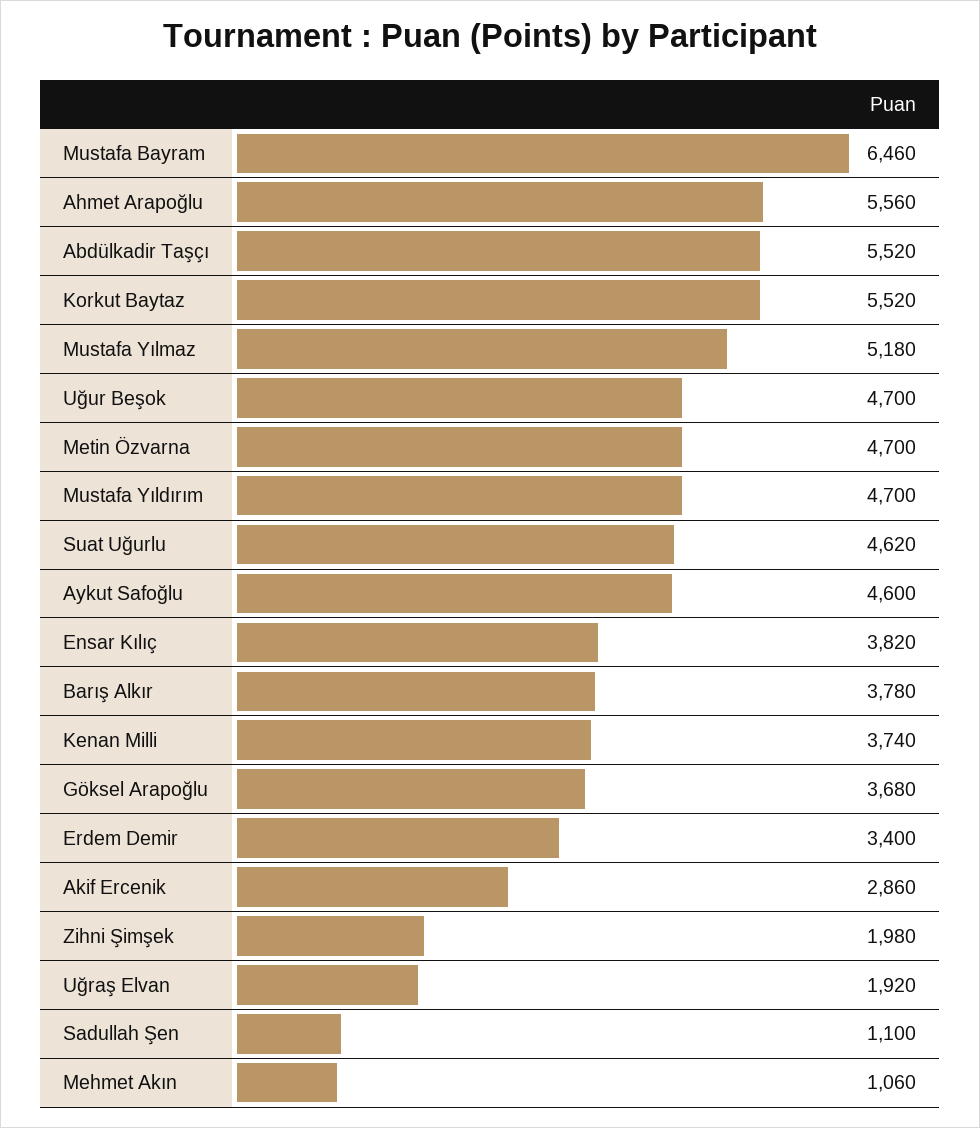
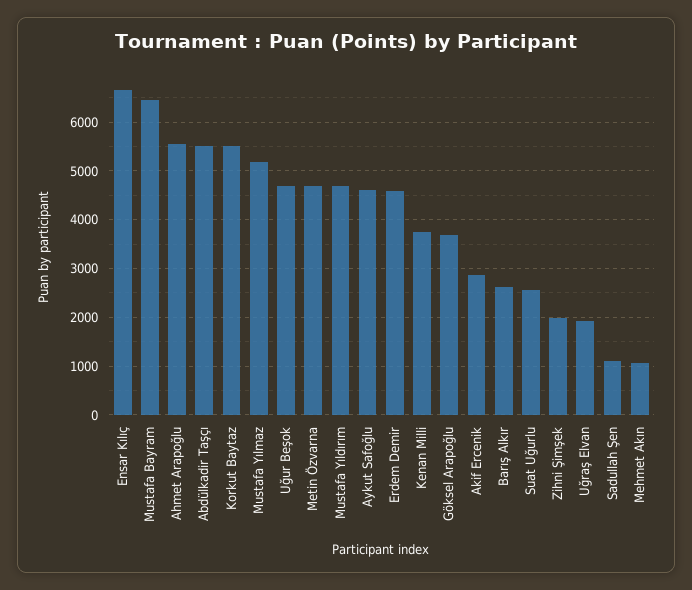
  {
    "Mustafa Bayram": 6460,
    "Ahmet Arapoğlu": 5560,
    "Abdülkadir Taşçı": 5520,
    "Korkut Baytaz": 5520,
    "Mustafa Yılmaz": 5180,
    "Uğur Beşok": 4700,
    "Metin Özvarna": 4700,
    "Mustafa Yıldırım": 4700,
-   "Suat Uğurlu": 4620,
+   "Suat Uğurlu": 2600,
    "Aykut Safoğlu": 4600,
-   "Ensar Kılıç": 3820,
+   "Ensar Kılıç": 6600,
-   "Barış Alkır": 3780,
+   "Barış Alkır": 2600,
    "Kenan Milli": 3740,
    "Göksel Arapoğlu": 3680,
-   "Erdem Demir": 3400,
+   "Erdem Demir": 4600,
    "Akif Ercenik": 2860,
    "Zihni Şimşek": 1980,
    "Uğraş Elvan": 1920,
    "Sadullah Şen": 1100,
    "Mehmet Akın": 1060
  }

